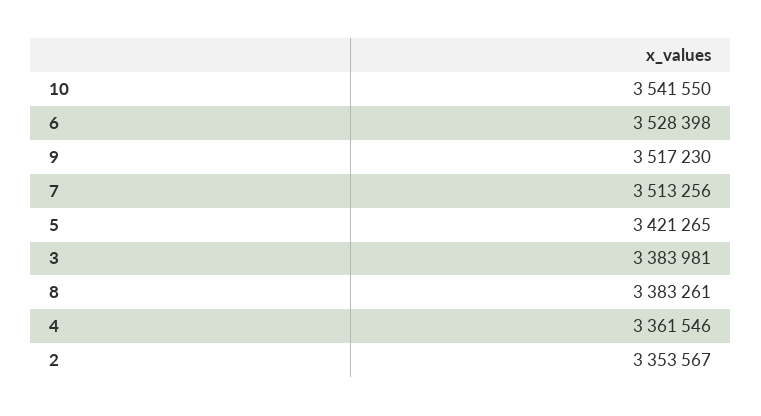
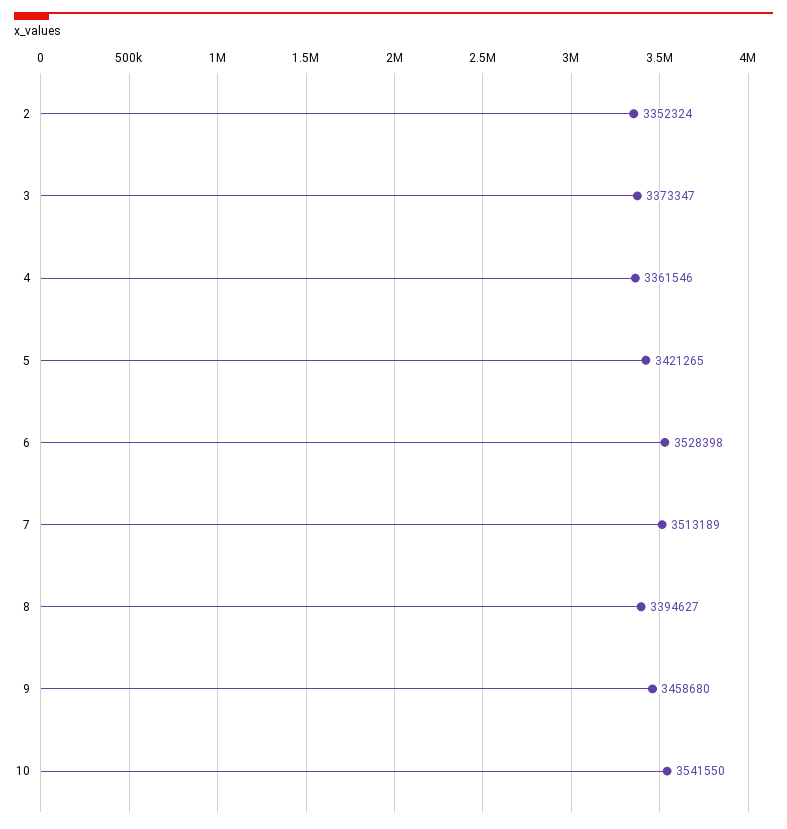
  {
    "10": 3541550,
    "6": 3528398,
-   "9": 3517230,
+   "9": 3458680,
-   "7": 3513256,
+   "7": 3513189,
    "5": 3421265,
-   "3": 3383981,
+   "3": 3373347,
-   "8": 3383261,
+   "8": 3394627,
    "4": 3361546,
-   "2": 3353567
+   "2": 3352324
  }

